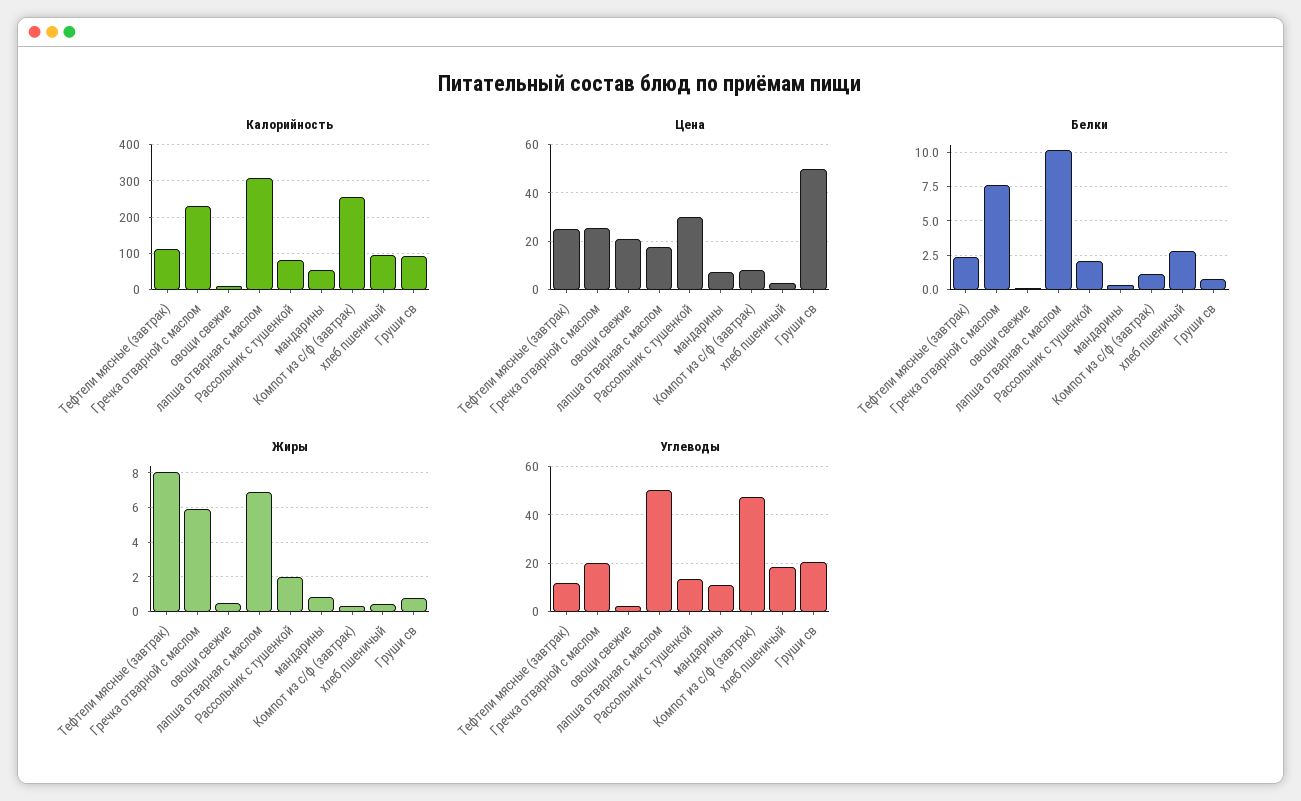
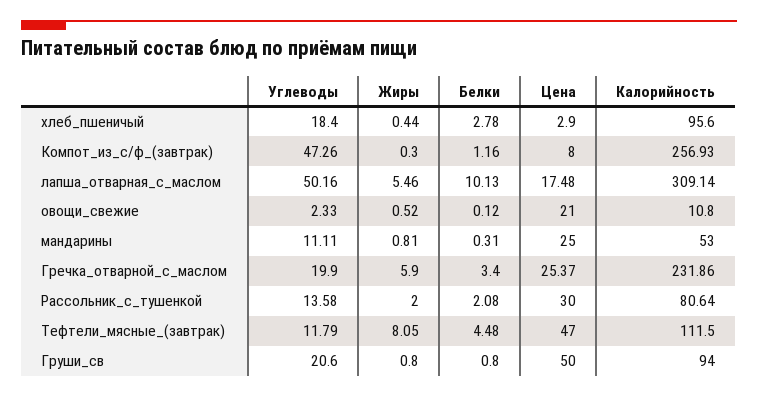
  {
    "Калорийность": {
      "Тефтели мясные (завтрак)": 111.5,
      "Гречка отварной с маслом": 231.86,
      "овощи свежие": 10.8,
      "лапша отварная с маслом": 309.14,
      "Рассольник с тушенкой": 80.64,
      "мандарины": 53,
      "Компот из с/ф (завтрак)": 256.93,
      "хлеб пшеничый": 95.6,
      "Груши св": 94
    },
    "Цена": {
-     "Тефтели мясные (завтрак)": 25,
+     "Тефтели мясные (завтрак)": 47,
      "Гречка отварной с маслом": 25.37,
      "овощи свежие": 21,
      "лапша отварная с маслом": 17.48,
      "Рассольник с тушенкой": 30,
-     "мандарины": 7.5,
+     "мандарины": 25,
      "Компот из с/ф (завтрак)": 8,
      "хлеб пшеничый": 2.9,
      "Груши св": 50
    },
    "Белки": {
-     "Тефтели мясные (завтрак)": 2.5,
+     "Тефтели мясные (завтрак)": 4.48,
-     "Гречка отварной с маслом": 7.5,
+     "Гречка отварной с маслом": 3.4,
      "овощи свежие": 0.12,
      "лапша отварная с маслом": 10.13,
      "Рассольник с тушенкой": 2.08,
      "мандарины": 0.31,
      "Компот из с/ф (завтрак)": 1.16,
      "хлеб пшеничый": 2.78,
      "Груши св": 0.8
    },
    "Жиры": {
      "Тефтели мясные (завтрак)": 8.05,
      "Гречка отварной с маслом": 5.9,
      "овощи свежие": 0.52,
-     "лапша отварная с маслом": 7,
+     "лапша отварная с маслом": 5.46,
      "Рассольник с тушенкой": 2,
      "мандарины": 0.81,
      "Компот из с/ф (завтрак)": 0.3,
      "хлеб пшеничый": 0.44,
      "Груши св": 0.8
    },
    "Углеводы": {
      "Тефтели мясные (завтрак)": 11.79,
      "Гречка отварной с маслом": 19.9,
      "овощи свежие": 2.33,
      "лапша отварная с маслом": 50.16,
      "Рассольник с тушенкой": 13.58,
      "мандарины": 11.11,
      "Компот из с/ф (завтрак)": 47.26,
      "хлеб пшеничый": 18.4,
      "Груши св": 20.6
    }
  }

